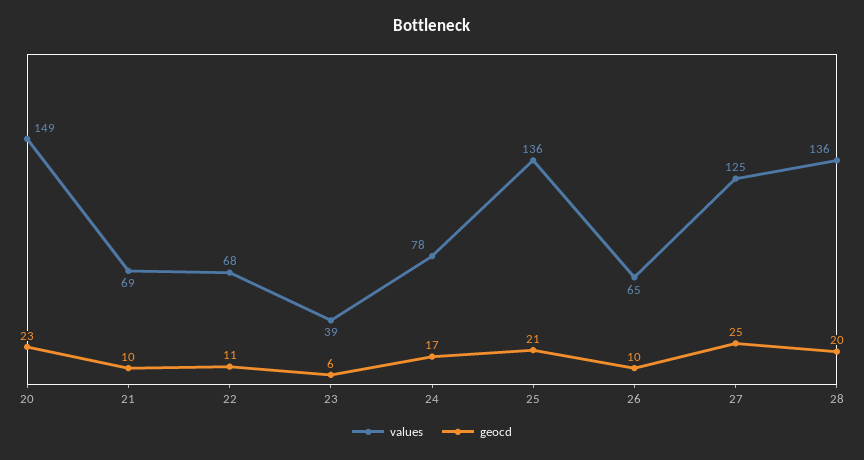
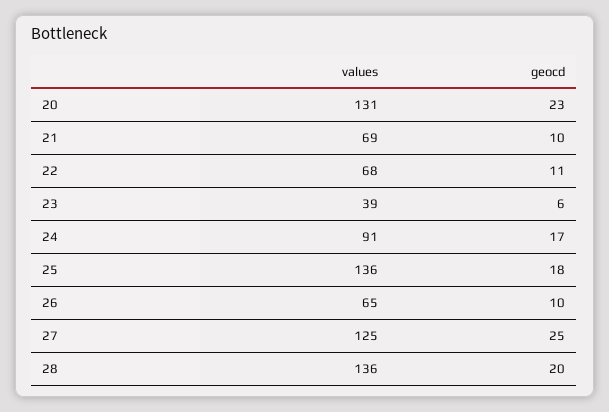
  {
    "values": {
-     "20": 149,
+     "20": 131,
      "21": 69,
      "22": 68,
      "23": 39,
-     "24": 78,
+     "24": 91,
      "25": 136,
      "26": 65,
      "27": 125,
      "28": 136
    },
    "geocd": {
      "20": 23,
      "21": 10,
      "22": 11,
      "23": 6,
      "24": 17,
-     "25": 21,
+     "25": 18,
      "26": 10,
      "27": 25,
      "28": 20
    }
  }

